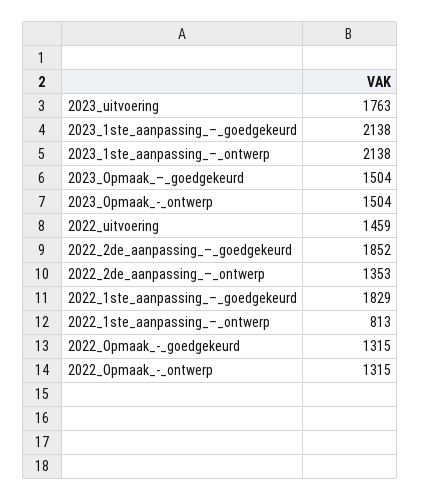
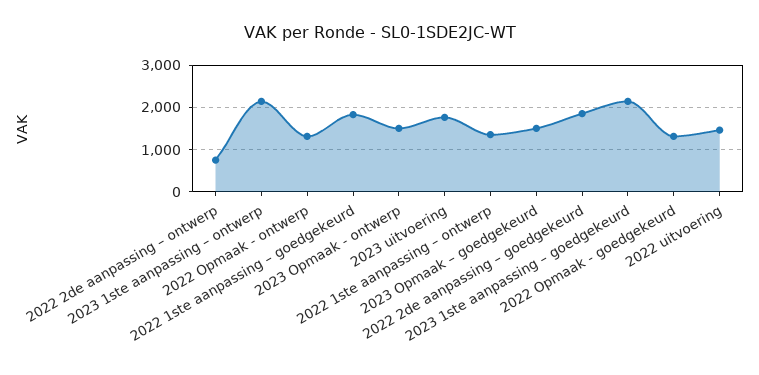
  {
    "2023_uitvoering": 1763,
    "2023_1ste_aanpassing_–_goedgekeurd": 2138,
    "2023_1ste_aanpassing_–_ontwerp": 2138,
    "2023_Opmaak_–_goedgekeurd": 1504,
    "2023_Opmaak_-_ontwerp": 1504,
    "2022_uitvoering": 1459,
    "2022_2de_aanpassing_–_goedgekeurd": 1852,
-   "2022_2de_aanpassing_–_ontwerp": 1353,
+   "2022_2de_aanpassing_–_ontwerp": 800,
    "2022_1ste_aanpassing_–_goedgekeurd": 1829,
-   "2022_1ste_aanpassing_–_ontwerp": 813,
+   "2022_1ste_aanpassing_–_ontwerp": 1400,
    "2022_Opmaak_-_goedgekeurd": 1315,
    "2022_Opmaak_-_ontwerp": 1315
  }

